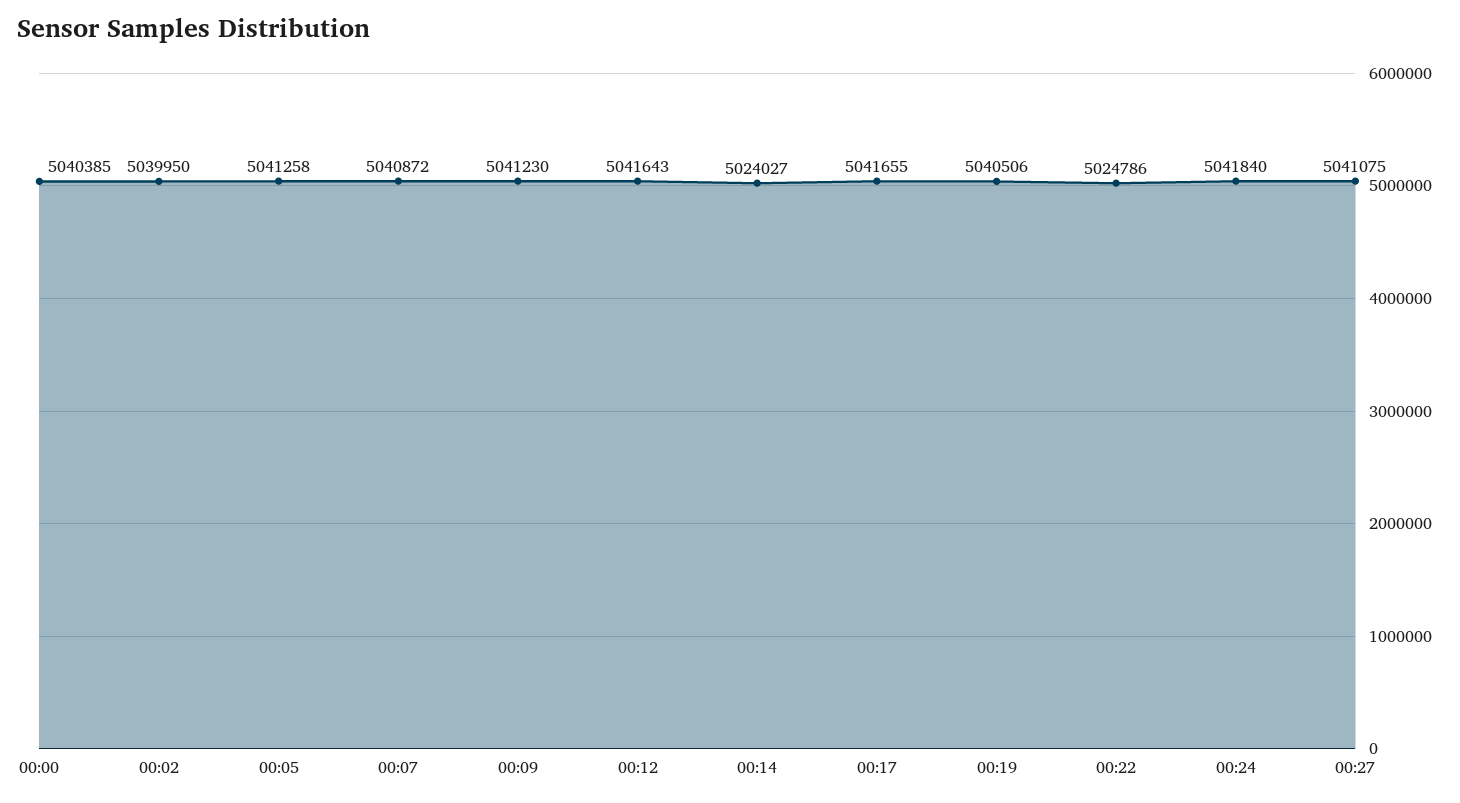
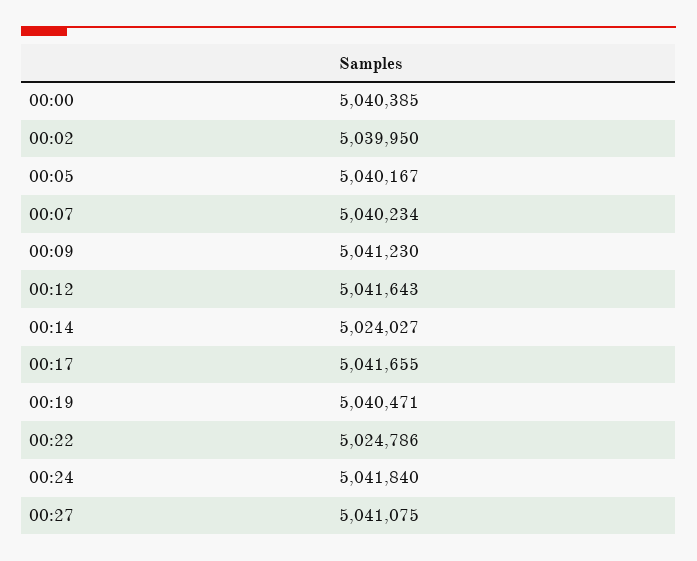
  {
    "00:00": 5040385,
    "00:02": 5039950,
-   "00:05": 5041258,
+   "00:05": 5040167,
-   "00:07": 5040872,
+   "00:07": 5040234,
    "00:09": 5041230,
    "00:12": 5041643,
    "00:14": 5024027,
    "00:17": 5041655,
-   "00:19": 5040506,
+   "00:19": 5040471,
    "00:22": 5024786,
    "00:24": 5041840,
    "00:27": 5041075
  }

